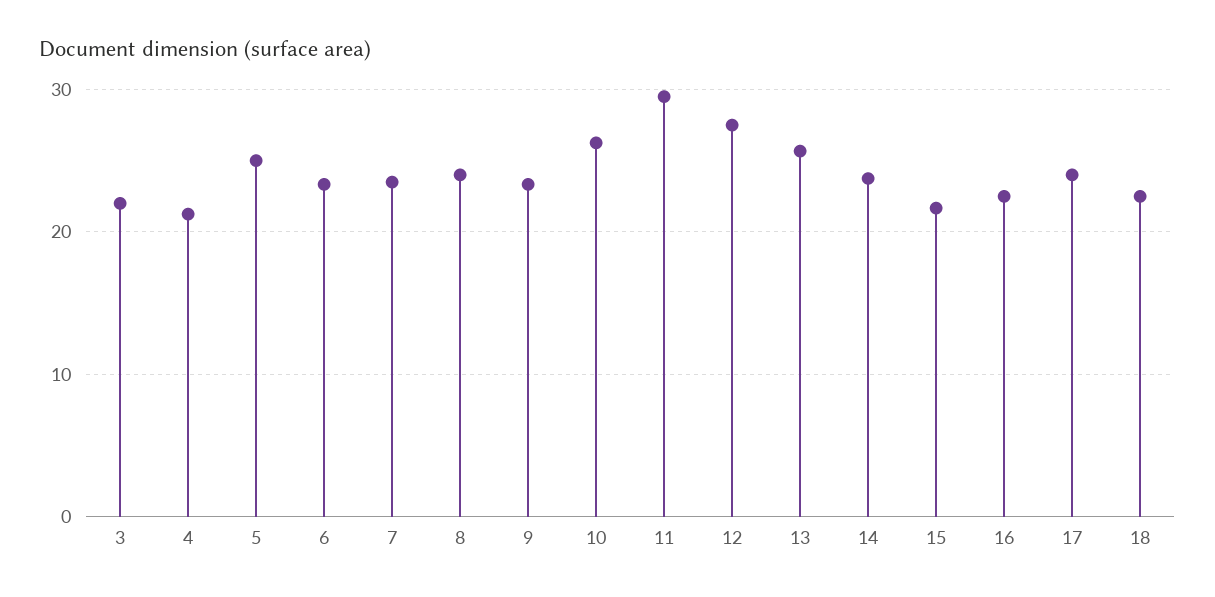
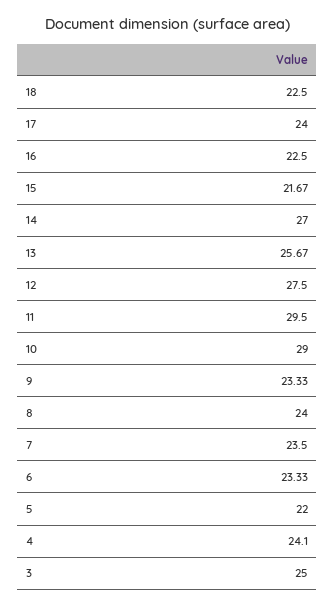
  {
-   "3": 22,
+   "3": 25,
-   "4": 21,
+   "4": 24.1,
-   "5": 25,
+   "5": 22,
    "6": 23.33,
    "7": 23.5,
    "8": 24,
    "9": 23.33,
-   "10": 26,
+   "10": 29,
    "11": 29.5,
    "12": 27.5,
    "13": 25.67,
-   "14": 24,
+   "14": 27,
    "15": 21.67,
    "16": 22.5,
    "17": 24,
    "18": 22.5
  }

